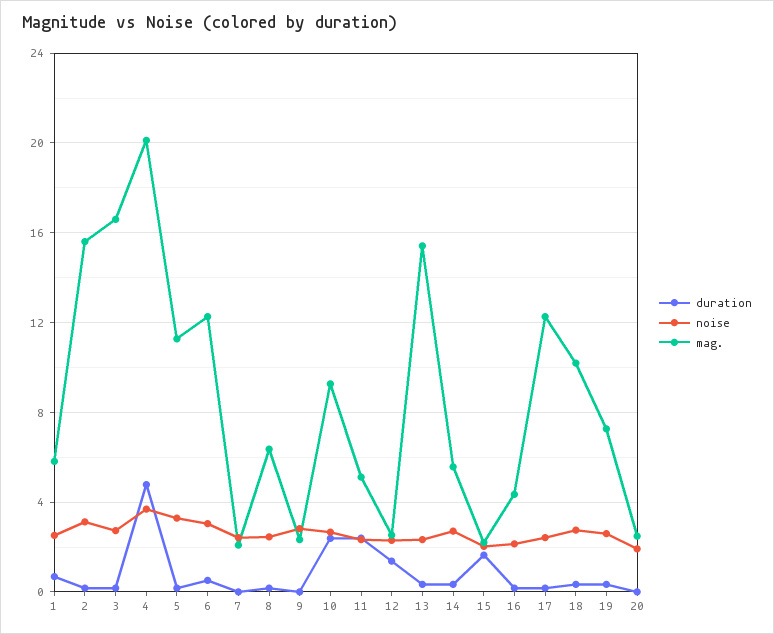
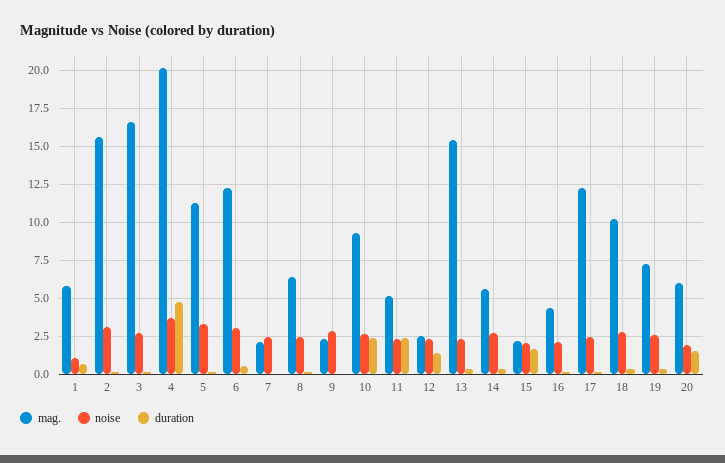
  {
    "duration": {
      "1": 0.5,
      "2": 0,
      "3": 0,
      "4": 5,
      "5": 0,
      "6": 0.5,
      "7": 0,
      "8": 0,
      "9": 0,
      "10": 2.5,
      "11": 2.5,
      "12": 1.5,
      "13": 0.5,
      "14": 0.5,
      "15": 1.5,
      "16": 0,
      "17": 0,
      "18": 0.5,
      "19": 0.5,
-     "20": 0
+     "20": 1.5
    },
    "noise": {
-     "1": 2.5,
+     "1": 1,
      "2": 3,
      "3": 2.5,
      "4": 3.5,
      "5": 3.5,
      "6": 3,
      "7": 2.5,
      "8": 2.5,
      "9": 3,
      "10": 2.5,
      "11": 2.5,
      "12": 2.5,
      "13": 2.5,
      "14": 2.5,
      "15": 2,
      "16": 2,
      "17": 2.5,
      "18": 3,
      "19": 2.5,
      "20": 2
    },
    "mag.": {
      "1": 6,
      "2": 15.5,
      "3": 16.5,
      "4": 20,
      "5": 11.5,
      "6": 12.5,
      "7": 2,
      "8": 6.5,
      "9": 2.5,
      "10": 9.5,
      "11": 5,
      "12": 2.5,
      "13": 15.5,
      "14": 5.5,
      "15": 2,
      "16": 4.5,
      "17": 12.5,
      "18": 10,
      "19": 7.5,
-     "20": 2.5
+     "20": 6
    }
  }

